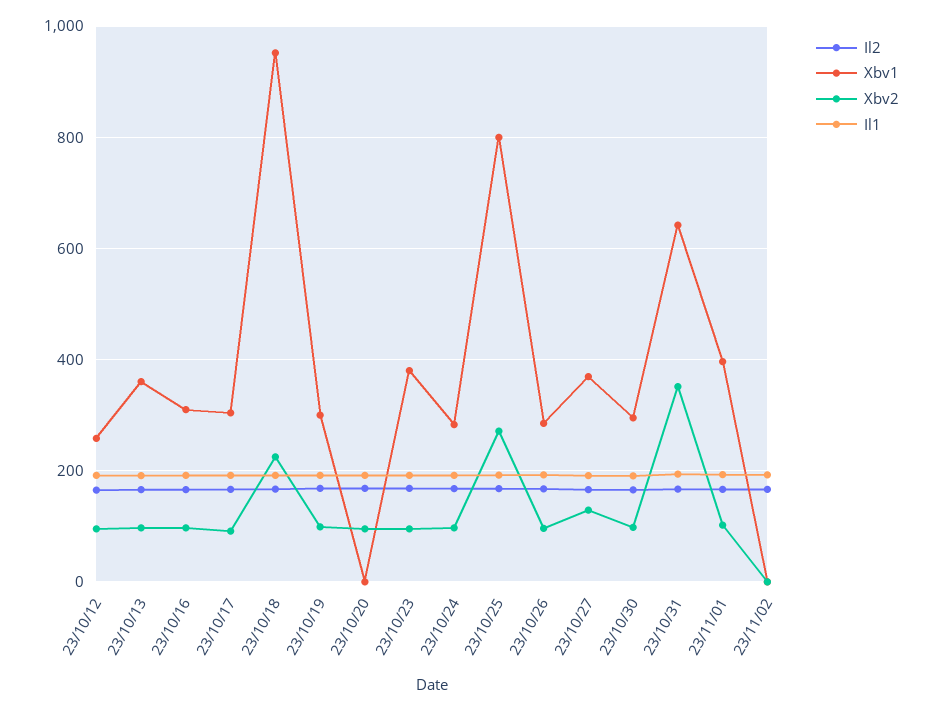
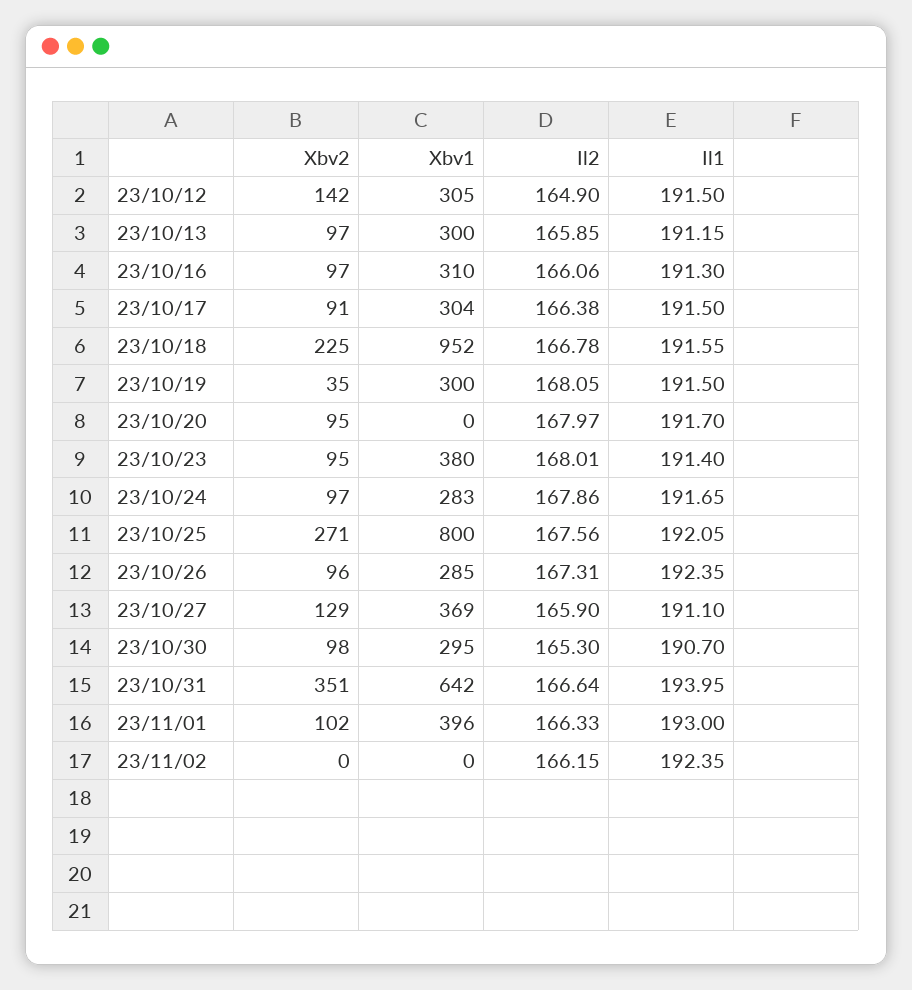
  {
    "Il2": {
      "23/10/12": 164.9,
      "23/10/13": 165.85,
      "23/10/16": 166.06,
      "23/10/17": 166.38,
      "23/10/18": 166.78,
      "23/10/19": 168.05,
      "23/10/20": 167.97,
      "23/10/23": 168.01,
      "23/10/24": 167.86,
      "23/10/25": 167.56,
      "23/10/26": 167.31,
      "23/10/27": 165.9,
      "23/10/30": 165.3,
      "23/10/31": 166.64,
      "23/11/01": 166.33,
      "23/11/02": 166.15
    },
    "Xbv1": {
-     "23/10/12": 260,
+     "23/10/12": 305,
-     "23/10/13": 360,
+     "23/10/13": 300,
      "23/10/16": 310,
      "23/10/17": 304,
      "23/10/18": 952,
      "23/10/19": 300,
      "23/10/20": 0,
      "23/10/23": 380,
      "23/10/24": 283,
      "23/10/25": 800,
      "23/10/26": 285,
      "23/10/27": 369,
      "23/10/30": 295,
      "23/10/31": 642,
      "23/11/01": 396,
      "23/11/02": 0
    },
    "Xbv2": {
-     "23/10/12": 100,
+     "23/10/12": 142,
      "23/10/13": 97,
      "23/10/16": 97,
      "23/10/17": 91,
      "23/10/18": 225,
-     "23/10/19": 100,
+     "23/10/19": 35,
      "23/10/20": 95,
      "23/10/23": 95,
      "23/10/24": 97,
      "23/10/25": 271,
      "23/10/26": 96,
      "23/10/27": 129,
      "23/10/30": 98,
      "23/10/31": 351,
      "23/11/01": 102,
      "23/11/02": 0
    },
    "Il1": {
      "23/10/12": 191.5,
      "23/10/13": 191.15,
      "23/10/16": 191.3,
      "23/10/17": 191.5,
      "23/10/18": 191.55,
      "23/10/19": 191.5,
      "23/10/20": 191.7,
      "23/10/23": 191.4,
      "23/10/24": 191.65,
      "23/10/25": 192.05,
      "23/10/26": 192.35,
      "23/10/27": 191.1,
      "23/10/30": 190.7,
      "23/10/31": 193.95,
      "23/11/01": 193,
      "23/11/02": 192.35
    }
  }

